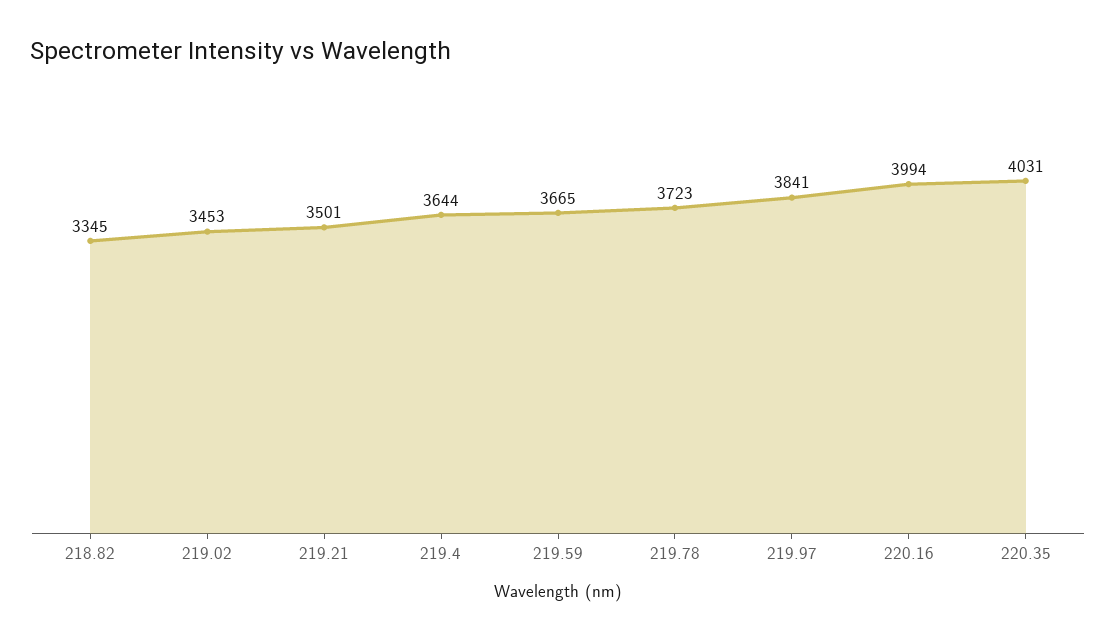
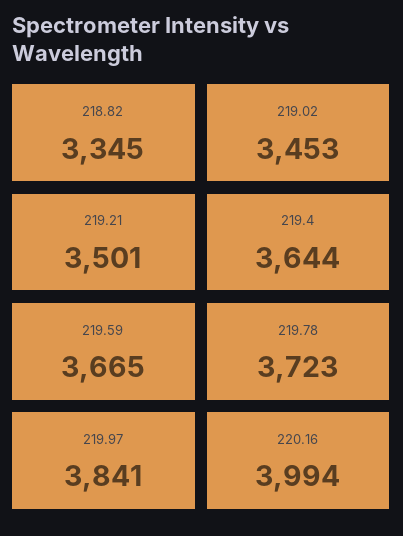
  {
    "218.82": 3345,
    "219.02": 3453,
    "219.21": 3501,
    "219.4": 3644,
    "219.59": 3665,
    "219.78": 3723,
    "219.97": 3841,
-   "220.16": 3994,
+   "220.16": 3994
-   "220.35": 4031
  }

